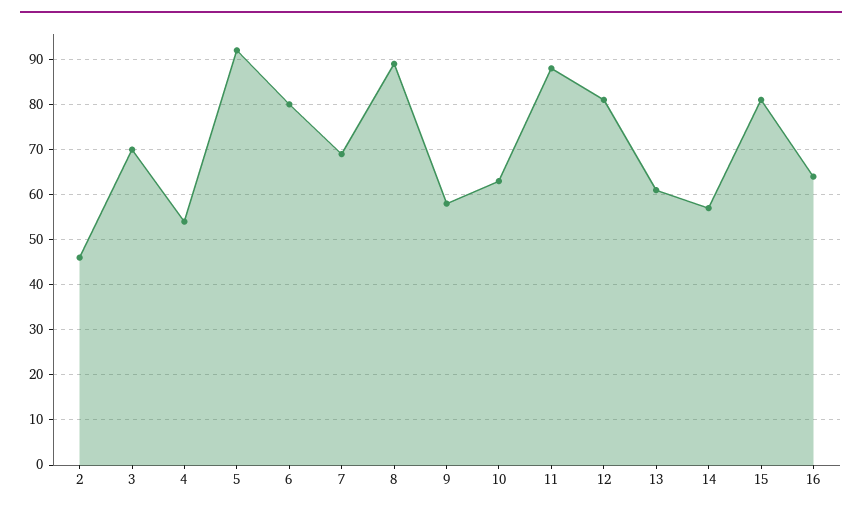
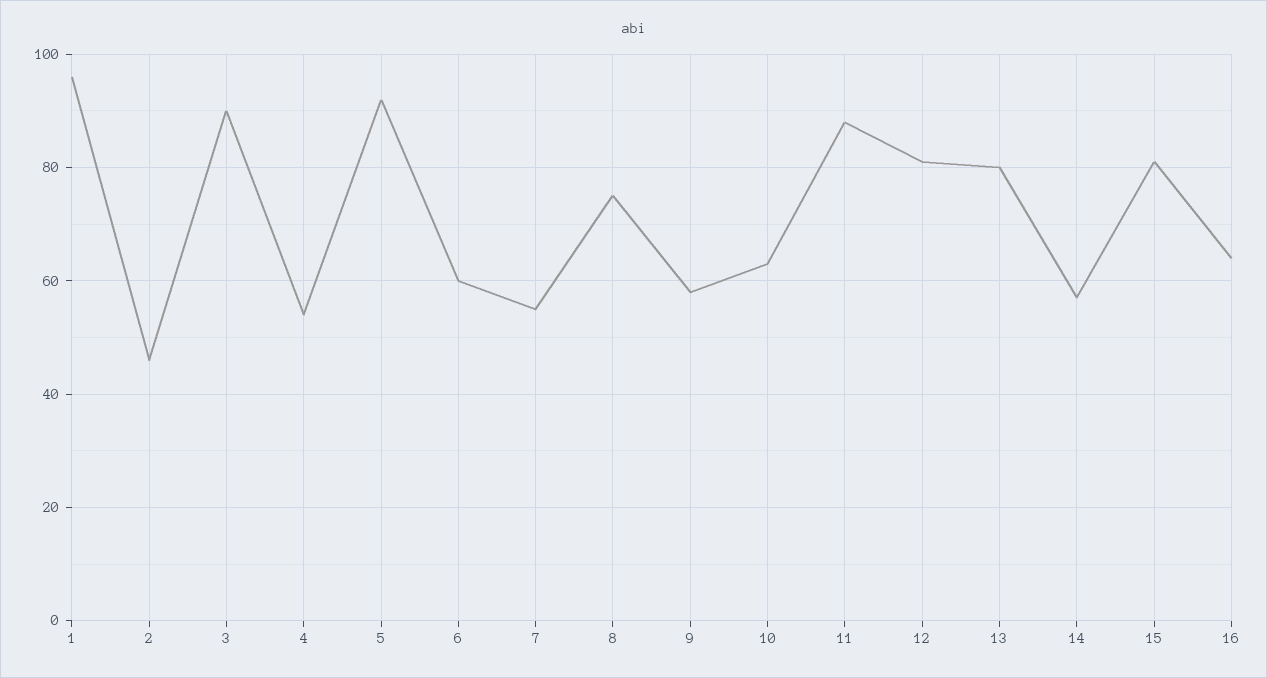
  {
    "2": 45,
-   "3": 70,
+   "3": 90,
    "4": 55,
    "5": 90,
-   "6": 80,
+   "6": 60,
-   "7": 70,
+   "7": 55,
-   "8": 90,
+   "8": 75,
    "9": 60,
    "10": 65,
    "11": 90,
    "12": 80,
-   "13": 60,
+   "13": 80,
    "14": 55,
    "15": 80,
-   "16": 65
+   "16": 65,
+   "1": 95
  }

